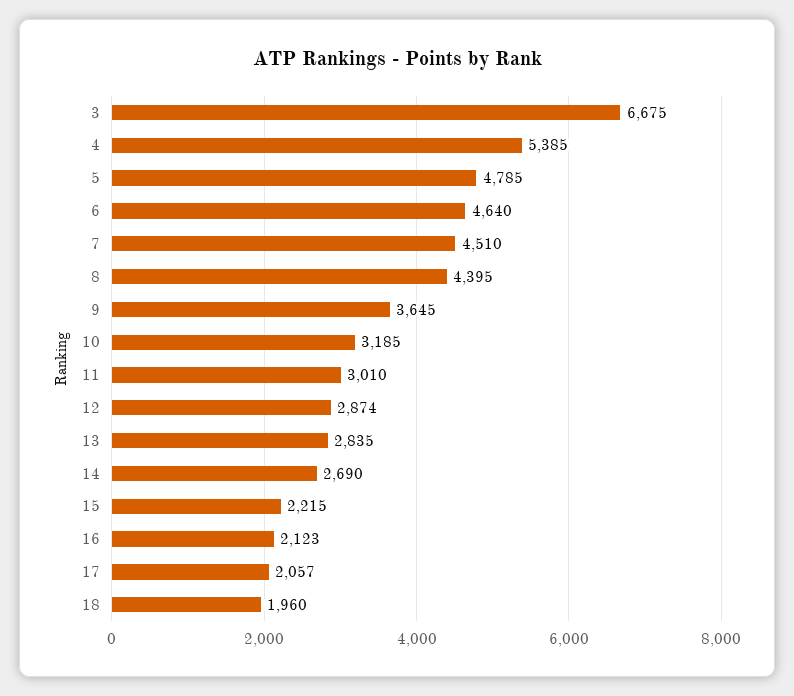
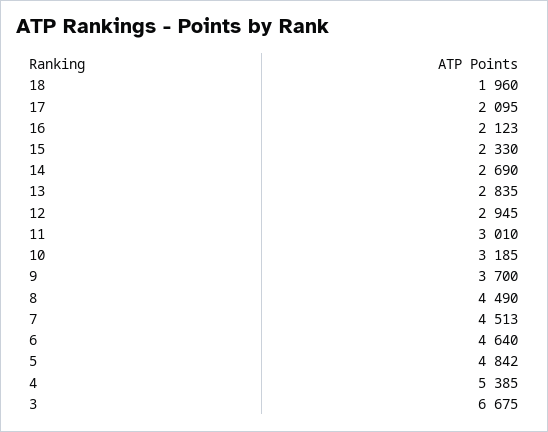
  {
    "3": 6675,
    "4": 5385,
-   "5": 4785,
+   "5": 4842,
    "6": 4640,
-   "7": 4510,
+   "7": 4513,
-   "8": 4395,
+   "8": 4490,
-   "9": 3645,
+   "9": 3700,
    "10": 3185,
    "11": 3010,
-   "12": 2874,
+   "12": 2945,
    "13": 2835,
    "14": 2690,
-   "15": 2215,
+   "15": 2330,
    "16": 2123,
-   "17": 2057,
+   "17": 2095,
    "18": 1960
  }

